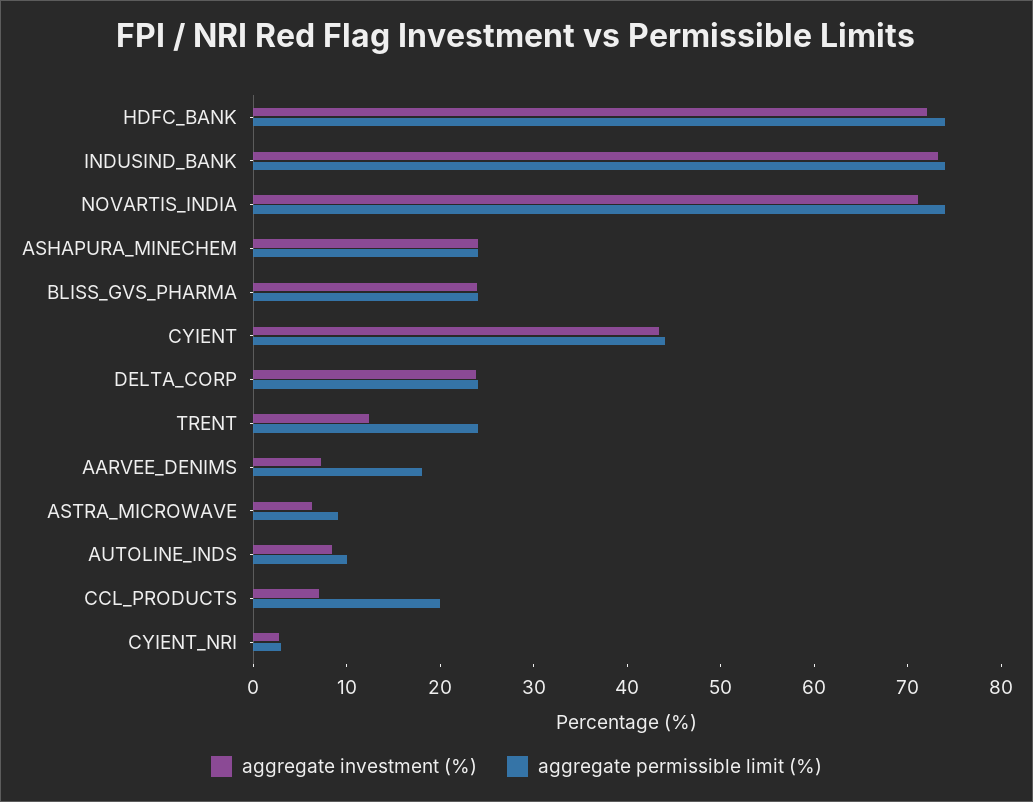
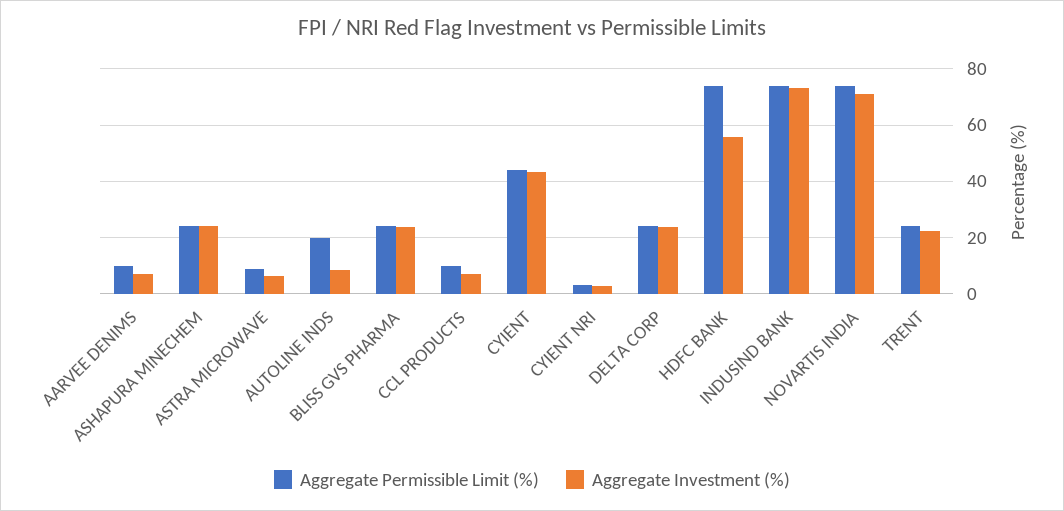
  {
    "aggregate investment (%)": {
-     "HDFC_BANK": 72,
+     "HDFC_BANK": 55,
      "INDUSIND_BANK": 74,
      "NOVARTIS_INDIA": 72,
      "ASHAPURA_MINECHEM": 24,
      "BLISS_GVS_PHARMA": 24,
      "CYIENT": 44,
      "DELTA_CORP": 24,
-     "TRENT": 12,
+     "TRENT": 22.5,
      "AARVEE_DENIMS": 8,
      "ASTRA_MICROWAVE": 6,
      "AUTOLINE_INDS": 8,
      "CCL_PRODUCTS": 8,
      "CYIENT_NRI": 2
    },
    "aggregate permissible limit (%)": {
      "HDFC_BANK": 74,
      "INDUSIND_BANK": 74,
      "NOVARTIS_INDIA": 74,
      "ASHAPURA_MINECHEM": 24,
      "BLISS_GVS_PHARMA": 24,
      "CYIENT": 44,
      "DELTA_CORP": 24,
      "TRENT": 24,
-     "AARVEE_DENIMS": 18,
+     "AARVEE_DENIMS": 10,
      "ASTRA_MICROWAVE": 10,
-     "AUTOLINE_INDS": 10,
+     "AUTOLINE_INDS": 20,
-     "CCL_PRODUCTS": 20,
+     "CCL_PRODUCTS": 10,
      "CYIENT_NRI": 4
    }
  }

